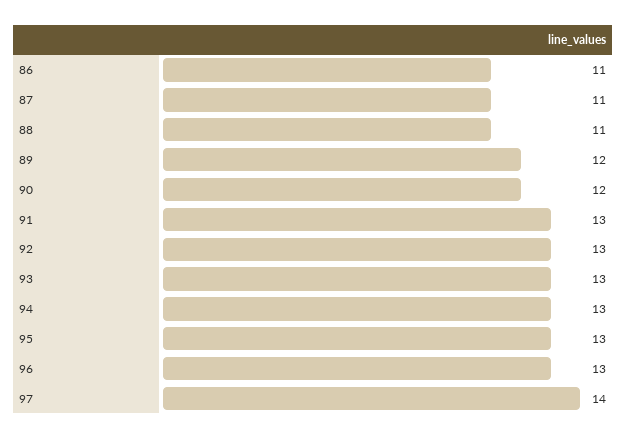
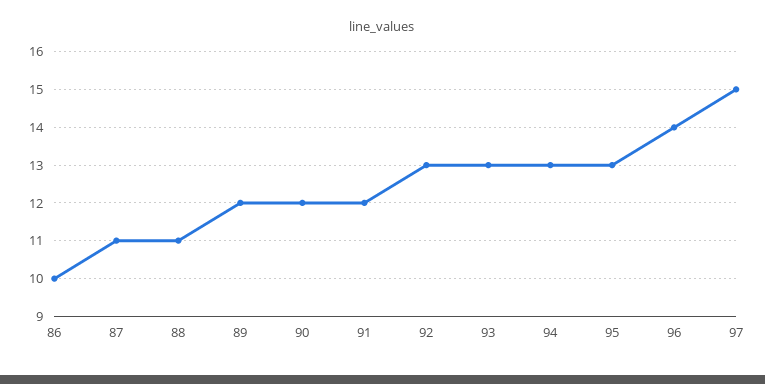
  {
-   "86": 11,
+   "86": 10,
    "87": 11,
    "88": 11,
    "89": 12,
    "90": 12,
-   "91": 13,
+   "91": 12,
    "92": 13,
    "93": 13,
    "94": 13,
    "95": 13,
-   "96": 13,
+   "96": 14,
-   "97": 14
+   "97": 15
  }

